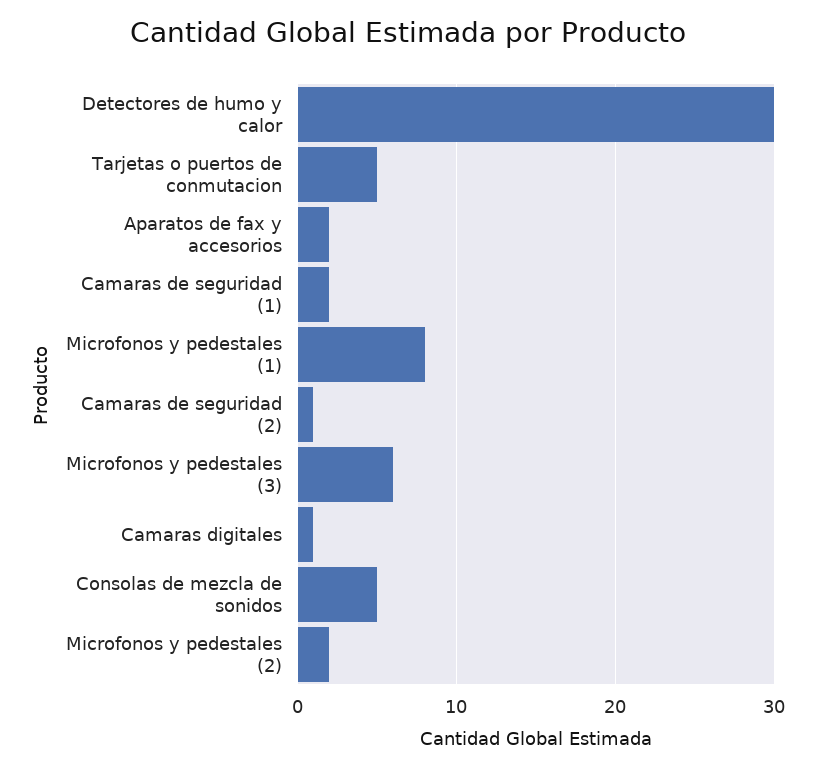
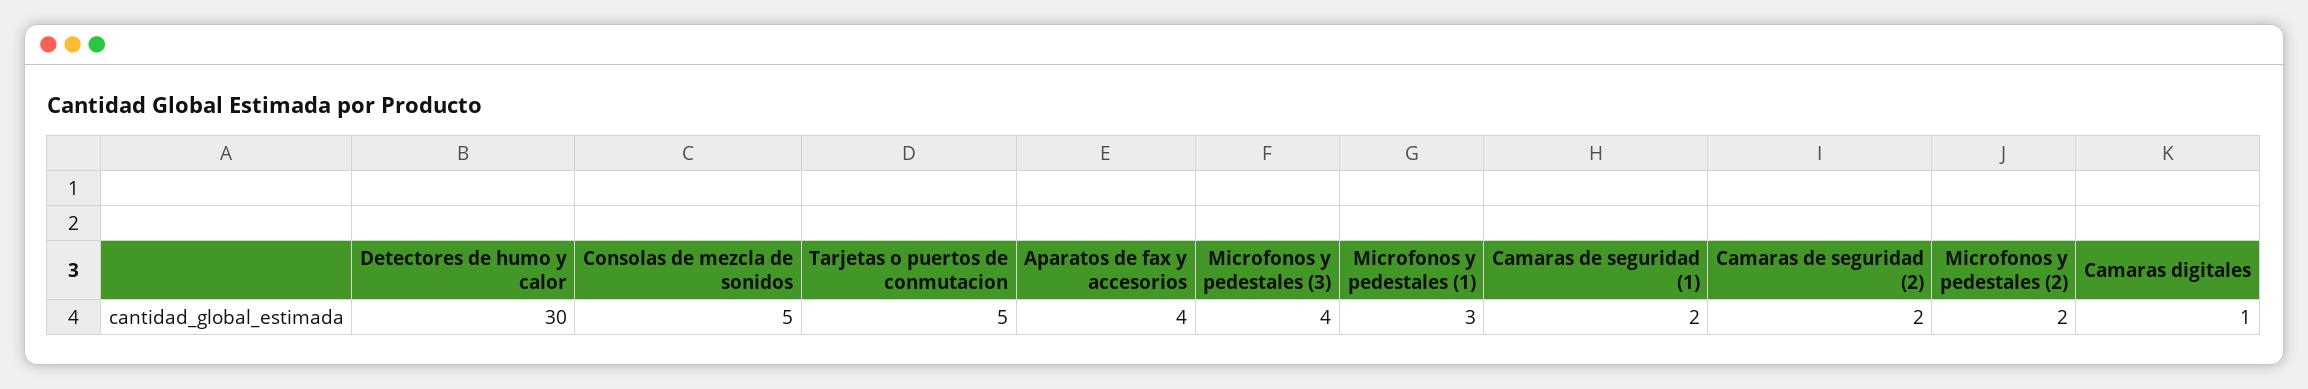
  {
    "Detectores de humo y calor": 30,
    "Tarjetas o puertos de conmutacion": 5,
-   "Aparatos de fax y accesorios": 2,
+   "Aparatos de fax y accesorios": 4,
    "Camaras de seguridad (1)": 2,
-   "Microfonos y pedestales (1)": 8,
+   "Microfonos y pedestales (1)": 3,
-   "Camaras de seguridad (2)": 1,
+   "Camaras de seguridad (2)": 2,
-   "Microfonos y pedestales (3)": 6,
+   "Microfonos y pedestales (3)": 4,
    "Camaras digitales": 1,
    "Consolas de mezcla de sonidos": 5,
    "Microfonos y pedestales (2)": 2
  }

